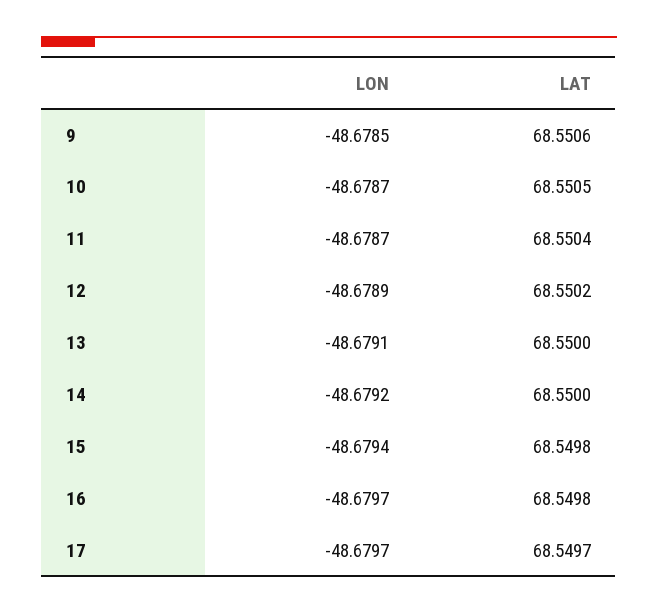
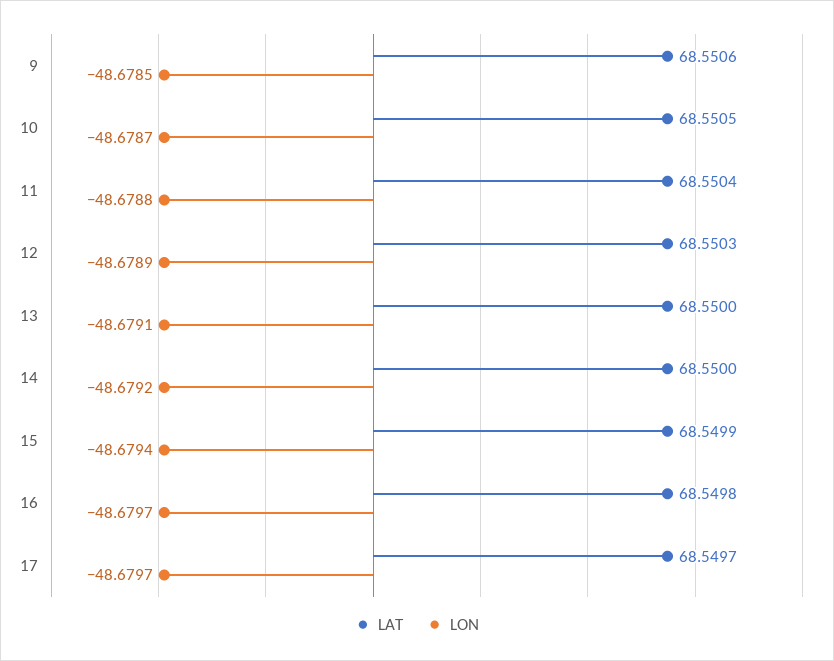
  {
    "LON": {
      "9": -48.6785,
      "10": -48.6787,
-     "11": -48.6787,
+     "11": -48.6788,
      "12": -48.6789,
      "13": -48.6791,
      "14": -48.6792,
      "15": -48.6794,
      "16": -48.6797,
      "17": -48.6797
    },
    "LAT": {
      "9": 68.5506,
      "10": 68.5505,
      "11": 68.5504,
-     "12": 68.5502,
+     "12": 68.5503,
      "13": 68.55,
      "14": 68.55,
-     "15": 68.5498,
+     "15": 68.5499,
      "16": 68.5498,
      "17": 68.5497
    }
  }

